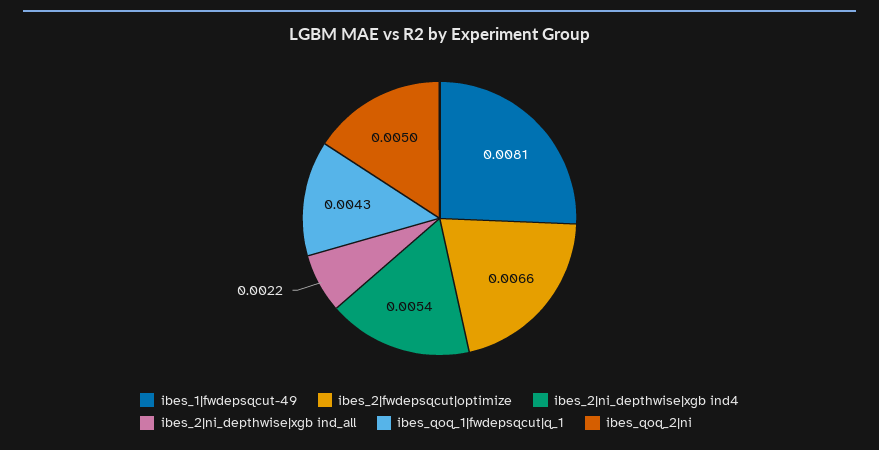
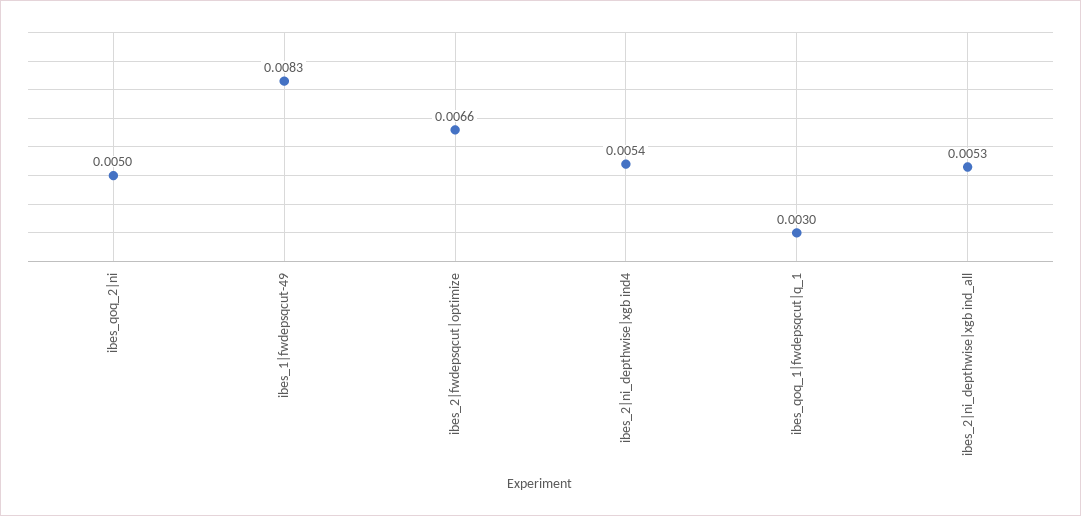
  {
-   "ibes_1|fwdepsqcut-49": 0.0081,
+   "ibes_1|fwdepsqcut-49": 0.0083,
    "ibes_2|fwdepsqcut|optimize": 0.0066,
    "ibes_2|ni_depthwise|xgb ind4": 0.0054,
-   "ibes_2|ni_depthwise|xgb ind_all": 0.0022,
+   "ibes_2|ni_depthwise|xgb ind_all": 0.0053,
-   "ibes_qoq_1|fwdepsqcut|q_1": 0.0043,
+   "ibes_qoq_1|fwdepsqcut|q_1": 0.003,
    "ibes_qoq_2|ni": 0.005
  }

